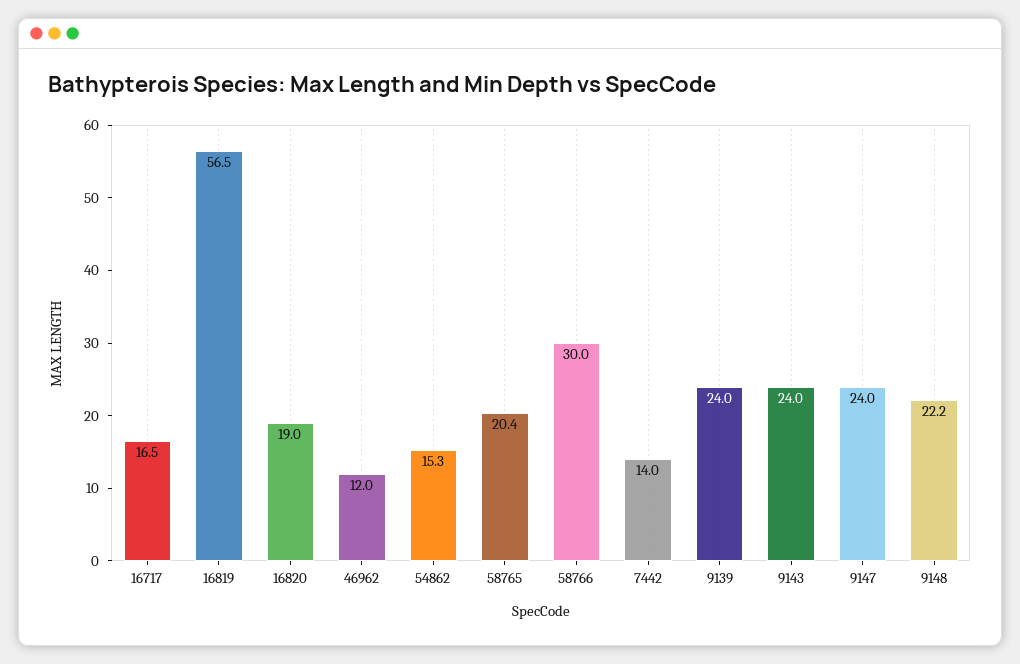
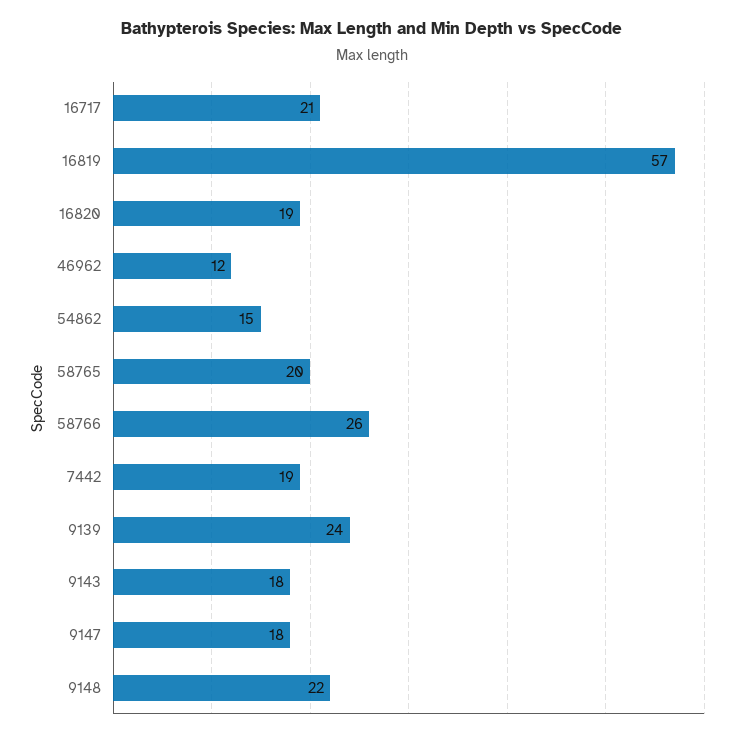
  {
-   "16717": 16.5,
+   "16717": 21,
    "16819": 56.5,
    "16820": 19,
    "46962": 12,
    "54862": 15.3,
    "58765": 20.4,
-   "58766": 30,
+   "58766": 26,
-   "7442": 14,
+   "7442": 19,
    "9139": 24,
-   "9143": 24,
+   "9143": 18,
-   "9147": 24,
+   "9147": 18,
    "9148": 22.2
  }

